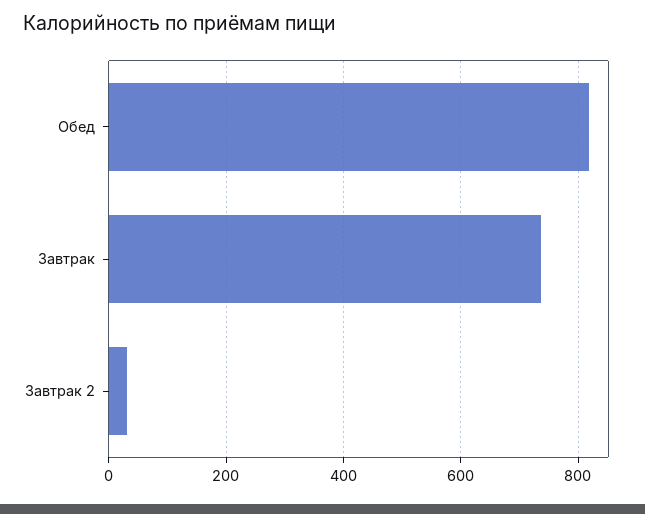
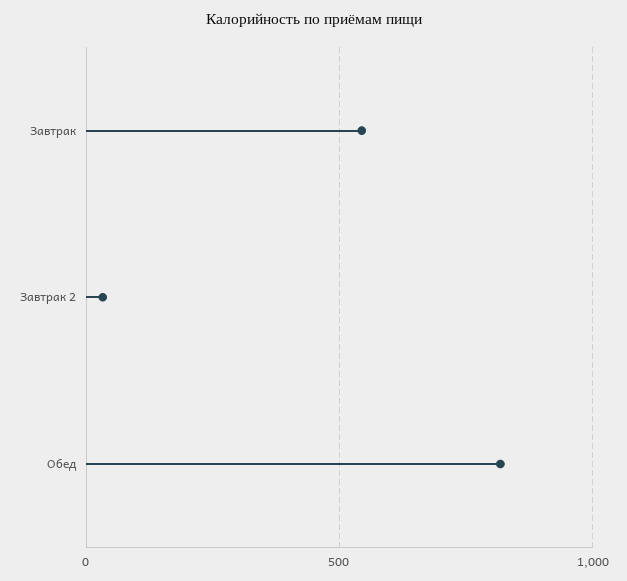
  {
    "Обед": 820,
-   "Завтрак": 740,
+   "Завтрак": 550,
    "Завтрак 2": 40
  }

